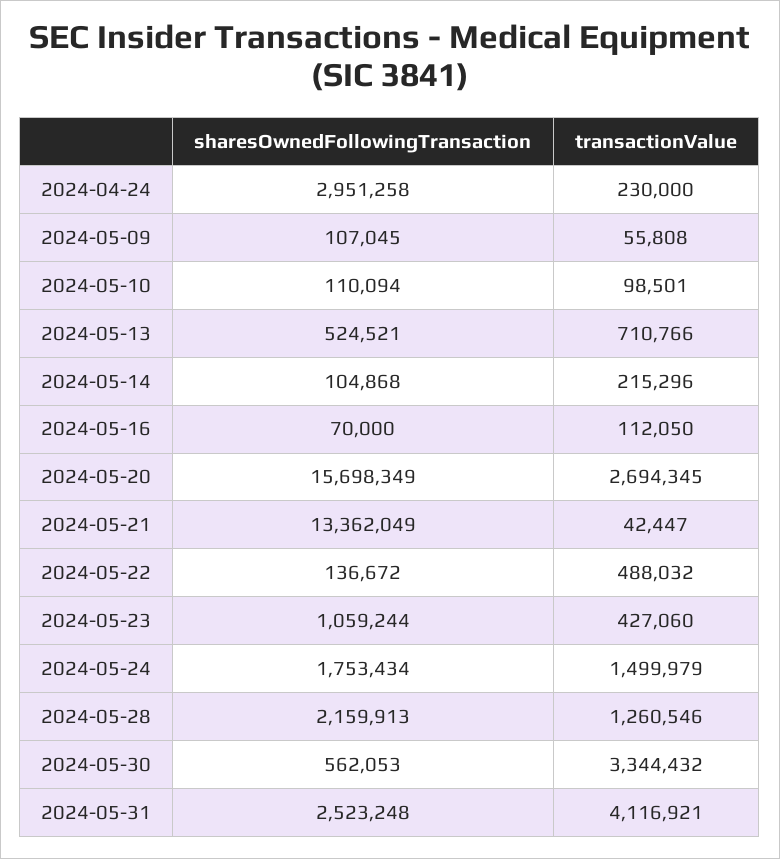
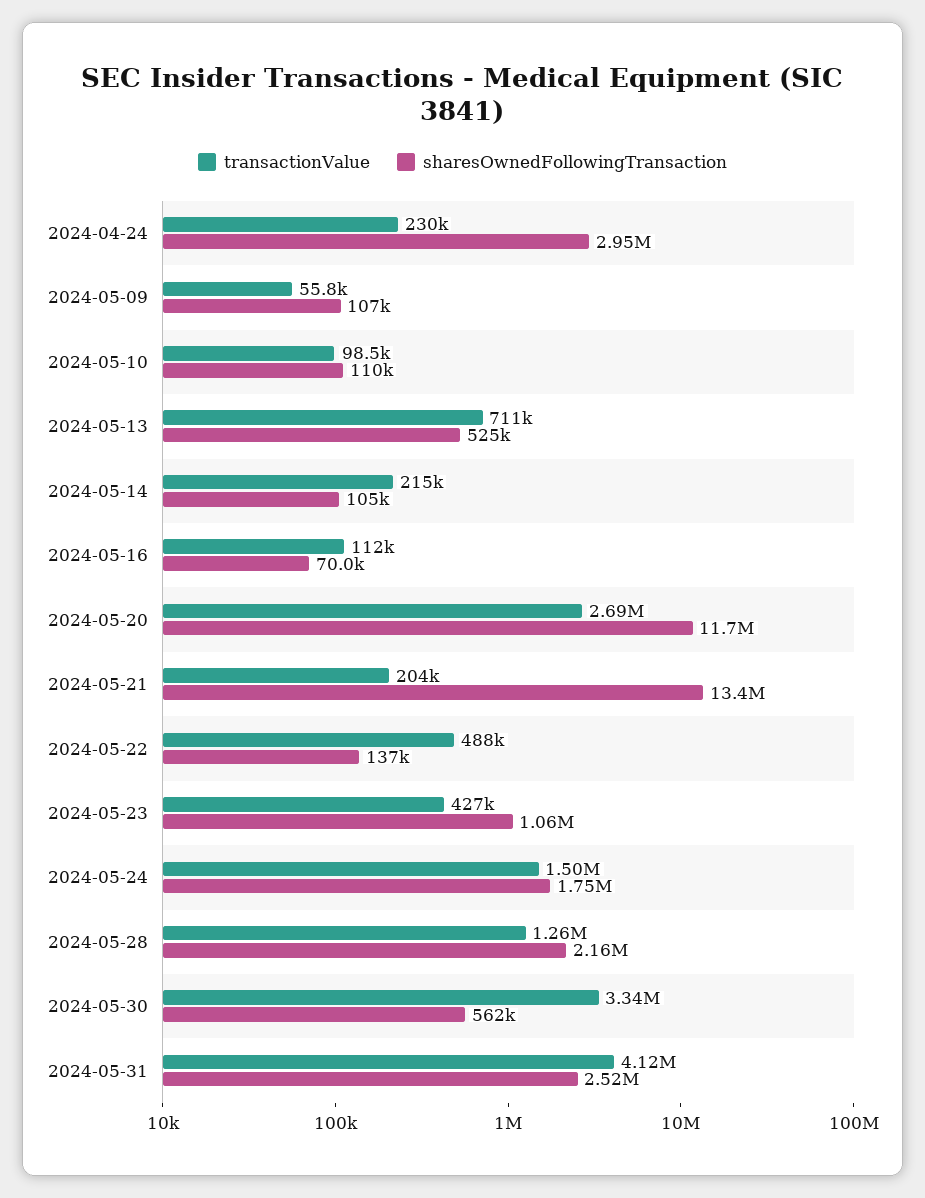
  {
    "sharesOwnedFollowingTransaction": {
      "2024-04-24": 2951258,
      "2024-05-09": 107045,
      "2024-05-10": 110094,
      "2024-05-13": 524521,
      "2024-05-14": 104868,
      "2024-05-16": 70000,
-     "2024-05-20": 15698349,
+     "2024-05-20": 11700000,
      "2024-05-21": 13362049,
      "2024-05-22": 136672,
      "2024-05-23": 1059244,
      "2024-05-24": 1753434,
      "2024-05-28": 2159913,
      "2024-05-30": 562053,
      "2024-05-31": 2523248
    },
    "transactionValue": {
      "2024-04-24": 230000,
      "2024-05-09": 55808,
      "2024-05-10": 98501,
      "2024-05-13": 710766,
      "2024-05-14": 215296,
      "2024-05-16": 112050,
      "2024-05-20": 2694345,
-     "2024-05-21": 42447,
+     "2024-05-21": 204000,
      "2024-05-22": 488032,
      "2024-05-23": 427060,
      "2024-05-24": 1499979,
      "2024-05-28": 1260546,
      "2024-05-30": 3344432,
      "2024-05-31": 4116921
    }
  }

